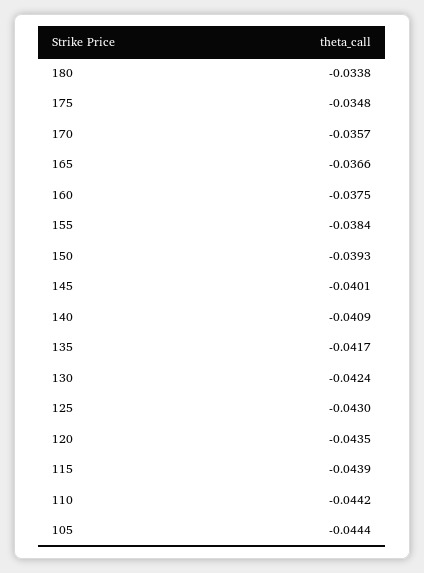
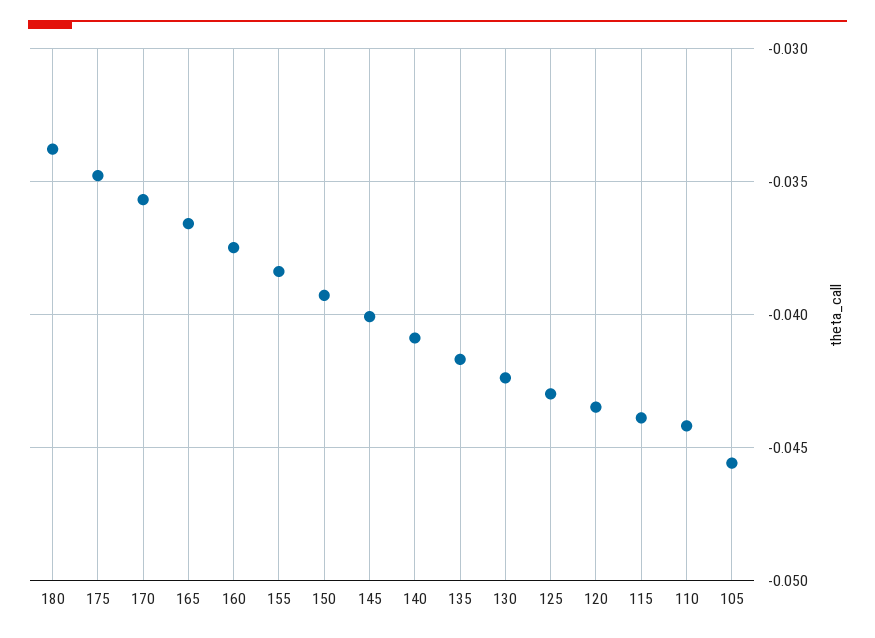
  {
    "180": -0.0338,
    "175": -0.0348,
    "170": -0.0357,
    "165": -0.0366,
    "160": -0.0375,
    "155": -0.0384,
    "150": -0.0393,
    "145": -0.0401,
    "140": -0.0409,
    "135": -0.0417,
    "130": -0.0424,
    "125": -0.043,
    "120": -0.0435,
    "115": -0.0439,
    "110": -0.0442,
-   "105": -0.0444
+   "105": -0.0455
  }

